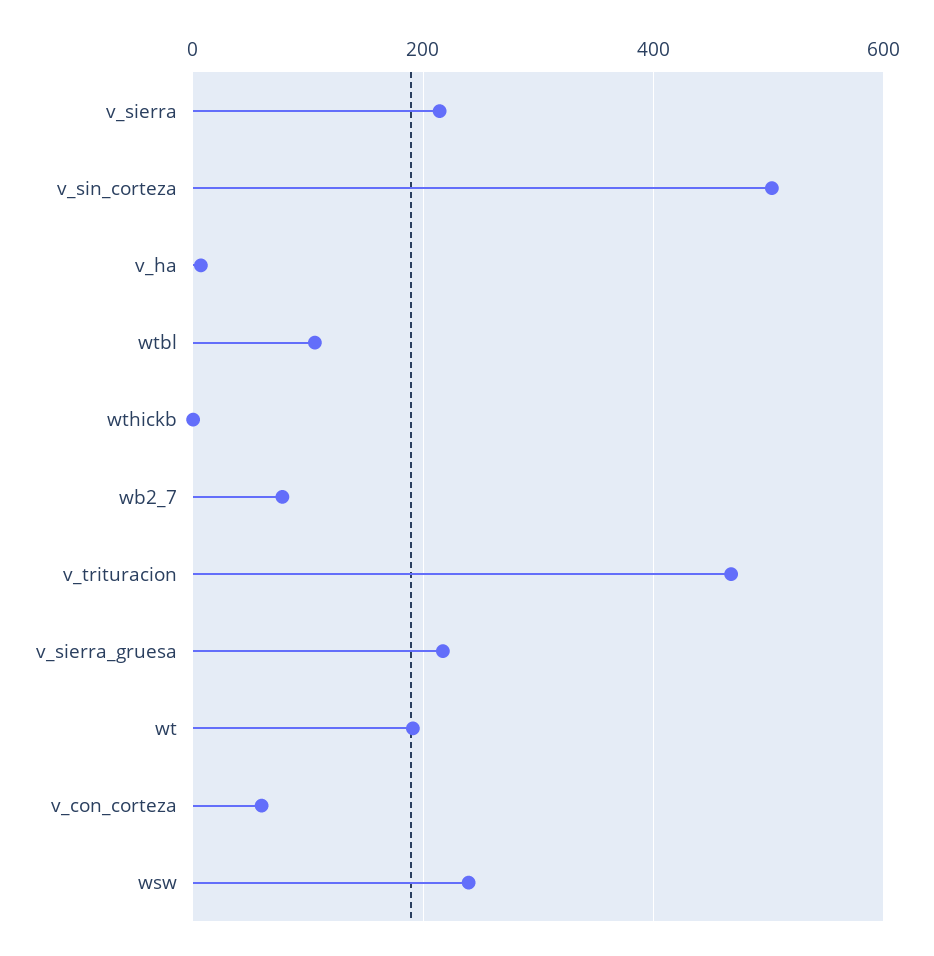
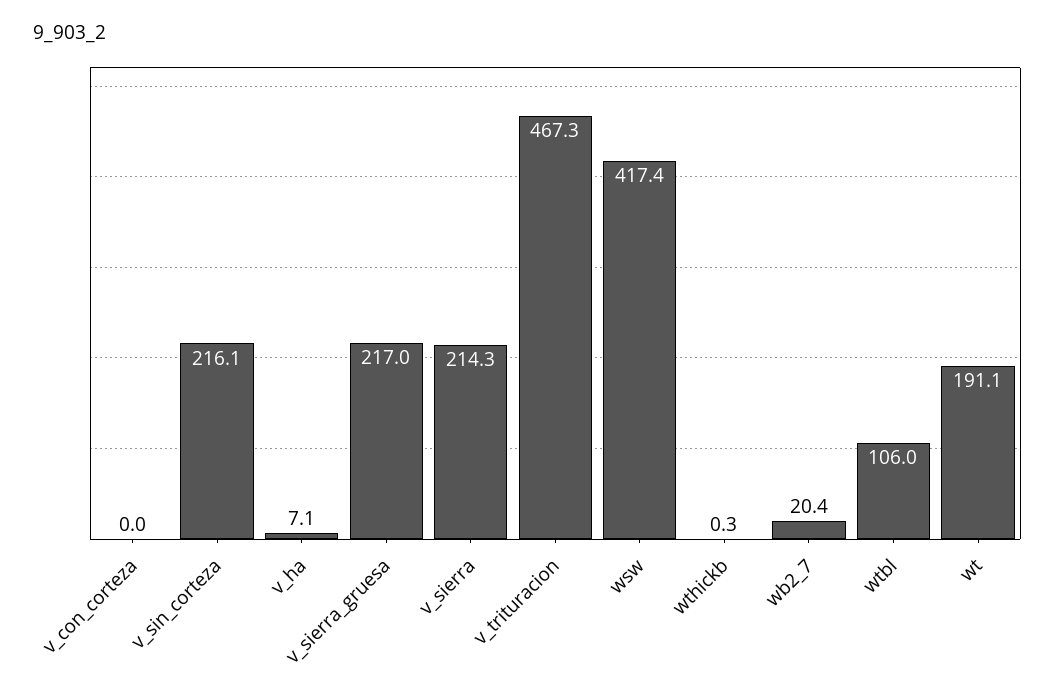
  {
    "v_sierra": 214.3,
-   "v_sin_corteza": 500,
+   "v_sin_corteza": 216.1,
    "v_ha": 7.1,
    "wtbl": 106,
    "wthickb": 0.3,
-   "wb2_7": 80,
+   "wb2_7": 20.4,
    "v_trituracion": 467.3,
    "v_sierra_gruesa": 217,
    "wt": 191.1,
-   "v_con_corteza": 60,
+   "v_con_corteza": 0,
-   "wsw": 240
+   "wsw": 417.4
  }

